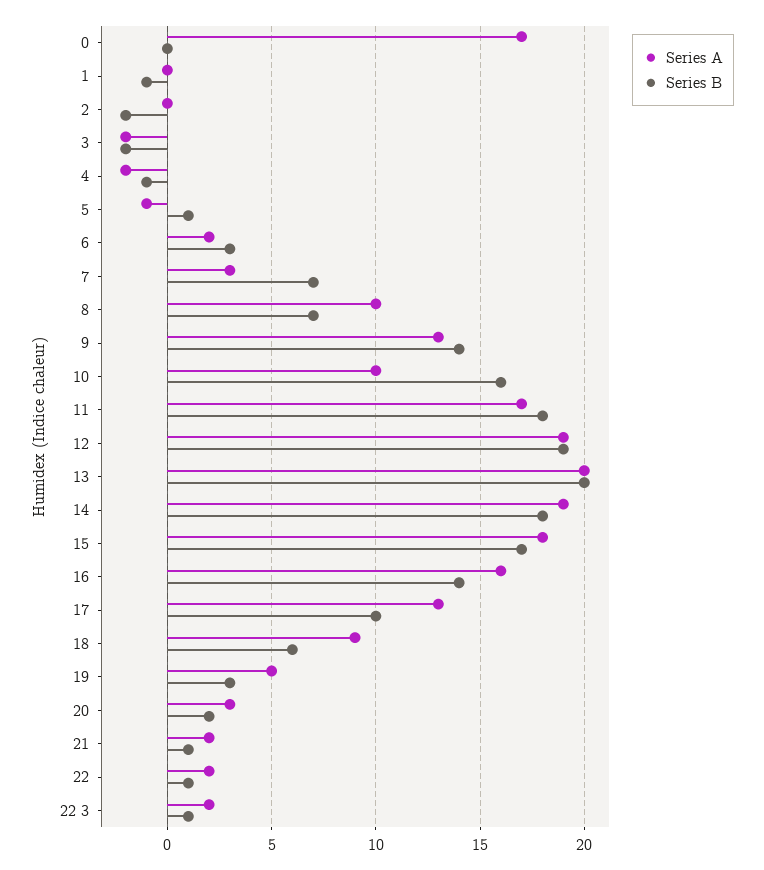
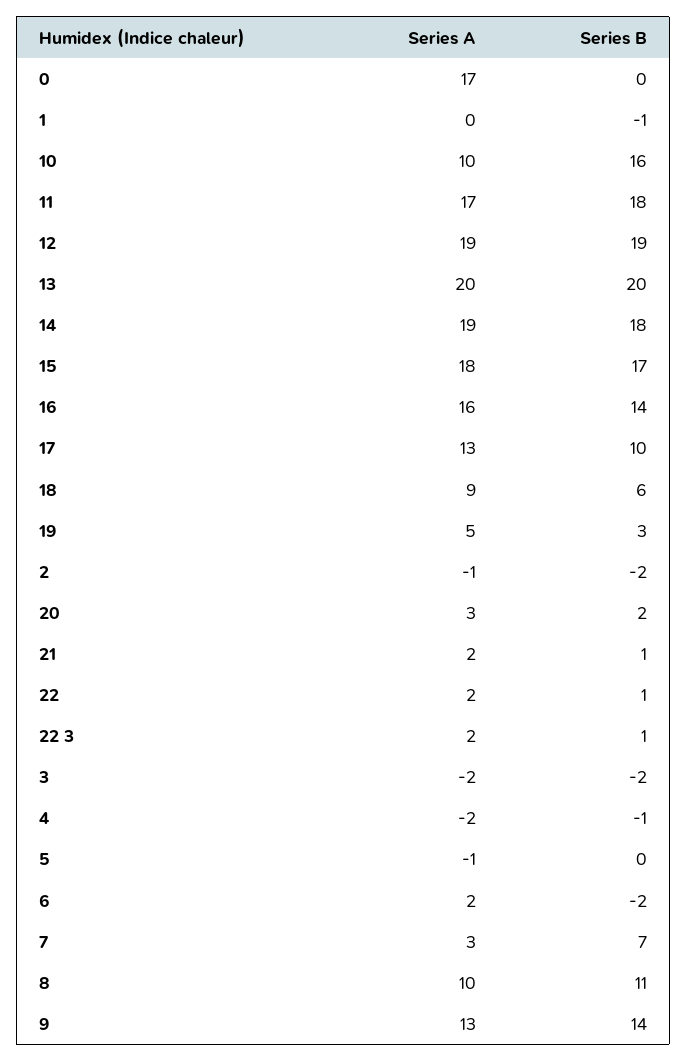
  {
    "Series A": {
      "0": 17,
      "1": 0,
-     "2": 0,
+     "2": -1,
      "3": -2,
      "4": -2,
      "5": -1,
      "6": 2,
      "7": 3,
      "8": 10,
      "9": 13,
      "10": 10,
      "11": 17,
      "12": 19,
      "13": 20,
      "14": 19,
      "15": 18,
      "16": 16,
      "17": 13,
      "18": 9,
      "19": 5,
      "20": 3,
      "21": 2,
      "22": 2,
      "22 3": 2
    },
    "Series B": {
      "0": 0,
      "1": -1,
      "2": -2,
      "3": -2,
      "4": -1,
-     "5": 1,
+     "5": 0,
-     "6": 3,
+     "6": -2,
      "7": 7,
-     "8": 7,
+     "8": 11,
      "9": 14,
      "10": 16,
      "11": 18,
      "12": 19,
      "13": 20,
      "14": 18,
      "15": 17,
      "16": 14,
      "17": 10,
      "18": 6,
      "19": 3,
      "20": 2,
      "21": 1,
      "22": 1,
      "22 3": 1
    }
  }

